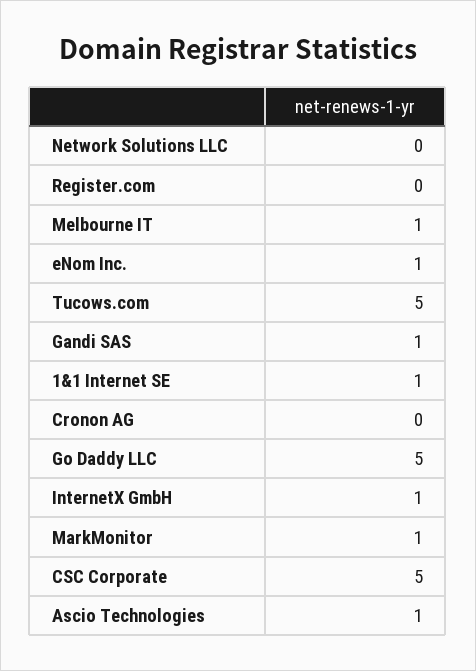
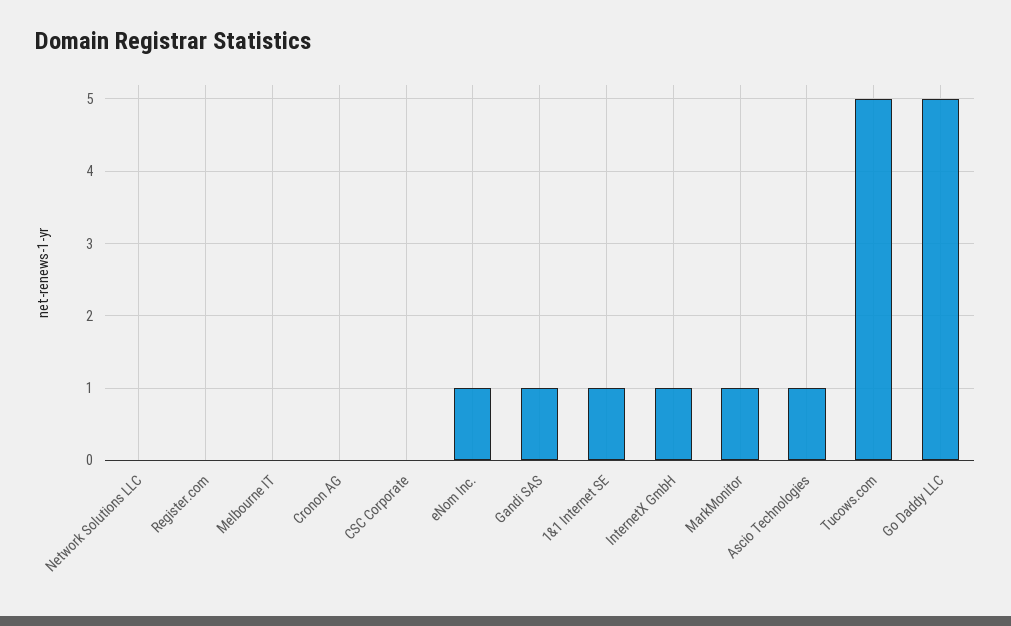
  {
    "Network Solutions LLC": 0,
    "Register.com": 0,
-   "Melbourne IT": 1,
+   "Melbourne IT": 0,
    "eNom Inc.": 1,
    "Tucows.com": 5,
    "Gandi SAS": 1,
    "1&1 Internet SE": 1,
    "Cronon AG": 0,
    "Go Daddy LLC": 5,
    "InternetX GmbH": 1,
    "MarkMonitor": 1,
-   "CSC Corporate": 5,
+   "CSC Corporate": 0,
    "Ascio Technologies": 1
  }

